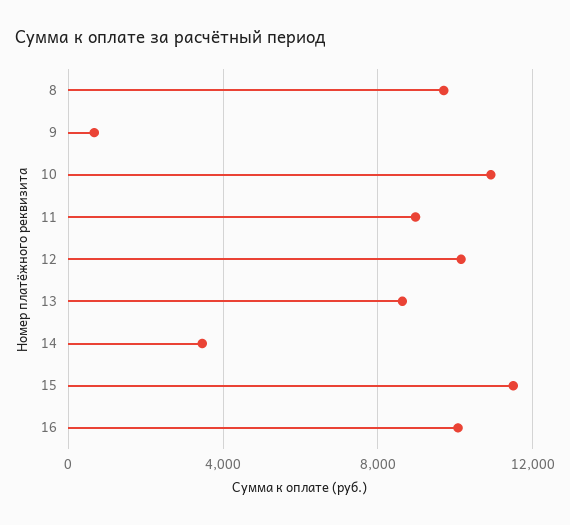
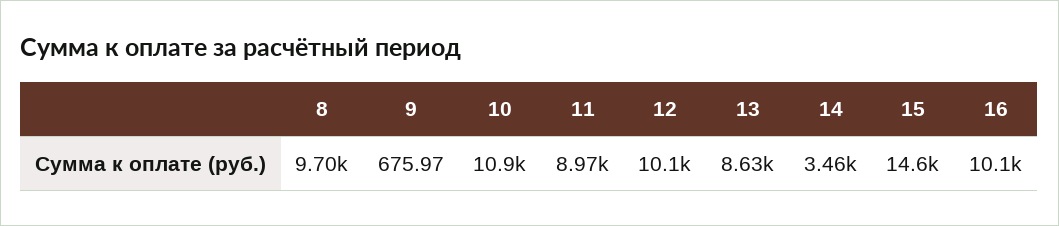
  {
    "8": 9700,
    "9": 675.97,
    "10": 10900,
    "11": 8970,
    "12": 10100,
    "13": 8630,
    "14": 3460,
-   "15": 11500,
+   "15": 14600,
    "16": 10100
  }

